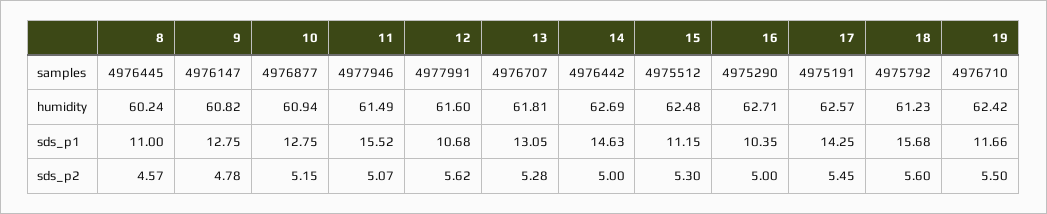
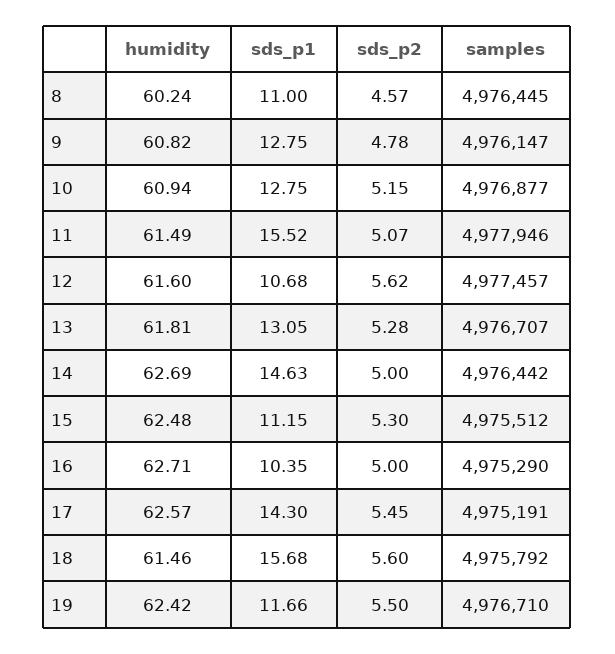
  {
    "8": {
      "samples": 4976445,
      "humidity": 60.24,
      "sds_p1": 11,
      "sds_p2": 4.57
    },
    "9": {
      "samples": 4976147,
      "humidity": 60.82,
      "sds_p1": 12.75,
      "sds_p2": 4.78
    },
    "10": {
      "samples": 4976877,
      "humidity": 60.94,
      "sds_p1": 12.75,
      "sds_p2": 5.15
    },
    "11": {
      "samples": 4977946,
      "humidity": 61.49,
      "sds_p1": 15.52,
      "sds_p2": 5.07
    },
    "12": {
-     "samples": 4977991,
+     "samples": 4977457,
      "humidity": 61.6,
      "sds_p1": 10.68,
      "sds_p2": 5.62
    },
    "13": {
      "samples": 4976707,
      "humidity": 61.81,
      "sds_p1": 13.05,
      "sds_p2": 5.28
    },
    "14": {
      "samples": 4976442,
      "humidity": 62.69,
      "sds_p1": 14.63,
      "sds_p2": 5
    },
    "15": {
      "samples": 4975512,
      "humidity": 62.48,
      "sds_p1": 11.15,
      "sds_p2": 5.3
    },
    "16": {
      "samples": 4975290,
      "humidity": 62.71,
      "sds_p1": 10.35,
      "sds_p2": 5
    },
    "17": {
      "samples": 4975191,
      "humidity": 62.57,
-     "sds_p1": 14.25,
+     "sds_p1": 14.3,
      "sds_p2": 5.45
    },
    "18": {
      "samples": 4975792,
-     "humidity": 61.23,
+     "humidity": 61.46,
      "sds_p1": 15.68,
      "sds_p2": 5.6
    },
    "19": {
      "samples": 4976710,
      "humidity": 62.42,
      "sds_p1": 11.66,
      "sds_p2": 5.5
    }
  }

